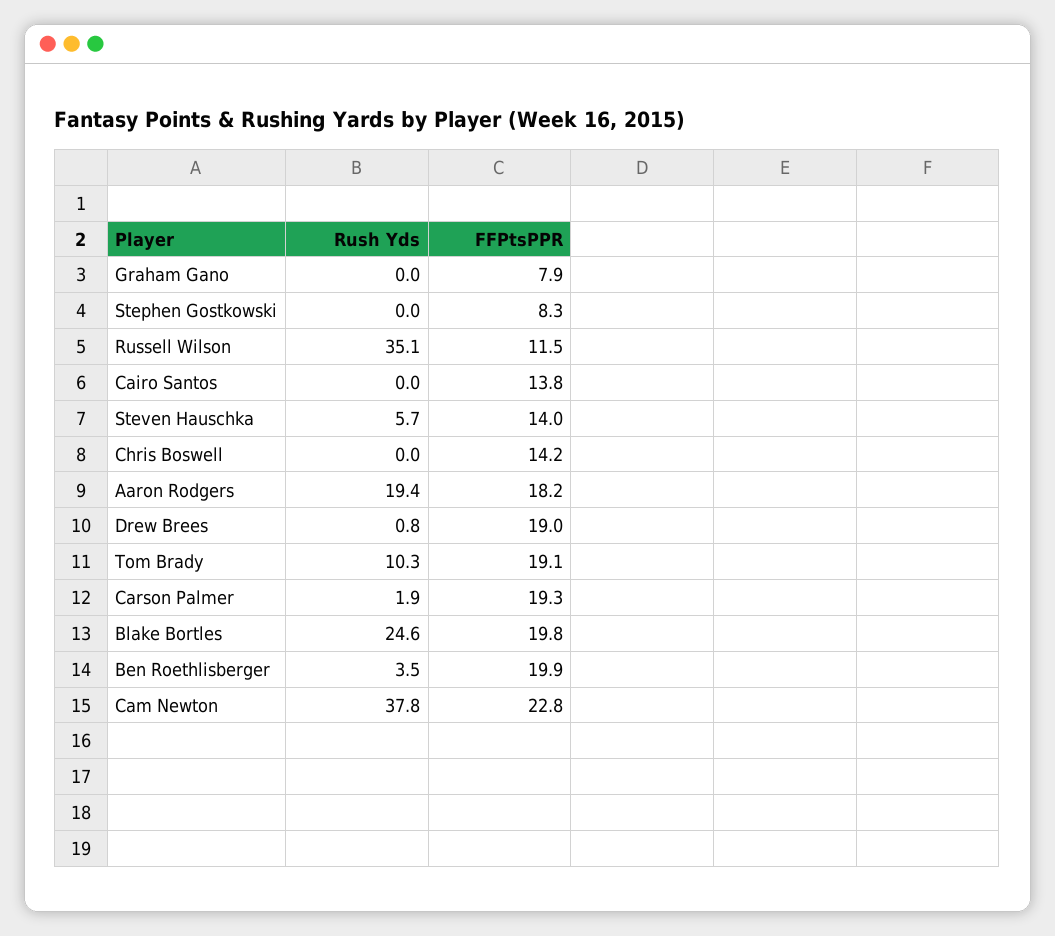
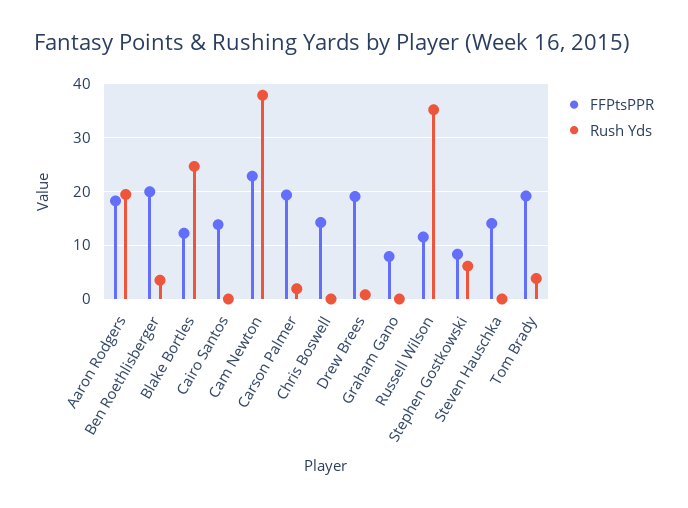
  {
    "Rush Yds": {
      "Graham Gano": 0,
-     "Stephen Gostkowski": 0,
+     "Stephen Gostkowski": 6,
      "Russell Wilson": 35.1,
      "Cairo Santos": 0,
-     "Steven Hauschka": 5.7,
+     "Steven Hauschka": 0,
      "Chris Boswell": 0,
      "Aaron Rodgers": 19.4,
      "Drew Brees": 0.8,
-     "Tom Brady": 10.3,
+     "Tom Brady": 4,
      "Carson Palmer": 1.9,
      "Blake Bortles": 24.6,
      "Ben Roethlisberger": 3.5,
      "Cam Newton": 37.8
    },
    "FFPtsPPR": {
      "Graham Gano": 7.9,
      "Stephen Gostkowski": 8.3,
      "Russell Wilson": 11.5,
      "Cairo Santos": 13.8,
      "Steven Hauschka": 14,
      "Chris Boswell": 14.2,
      "Aaron Rodgers": 18.2,
      "Drew Brees": 19,
      "Tom Brady": 19.1,
      "Carson Palmer": 19.3,
-     "Blake Bortles": 19.8,
+     "Blake Bortles": 12,
      "Ben Roethlisberger": 19.9,
      "Cam Newton": 22.8
    }
  }

